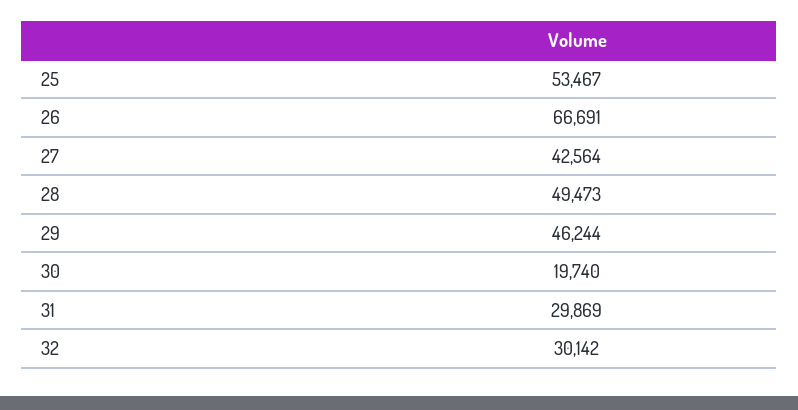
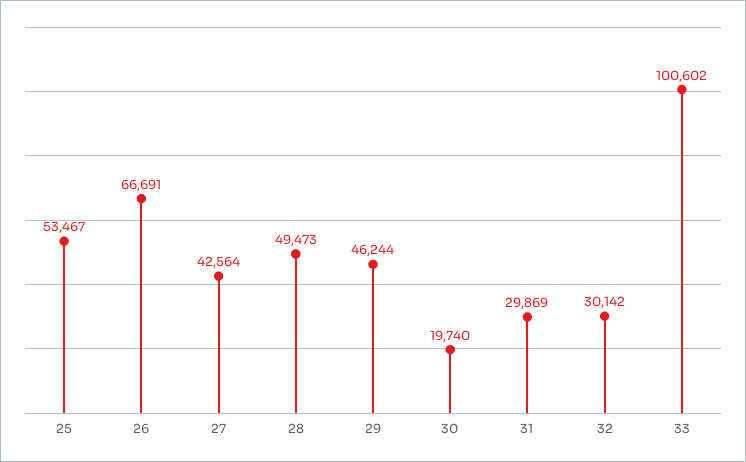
  {
    "25": 53467,
    "26": 66691,
    "27": 42564,
    "28": 49473,
    "29": 46244,
    "30": 19740,
    "31": 29869,
-   "32": 30142
+   "32": 30142,
+   "33": 100602
  }

